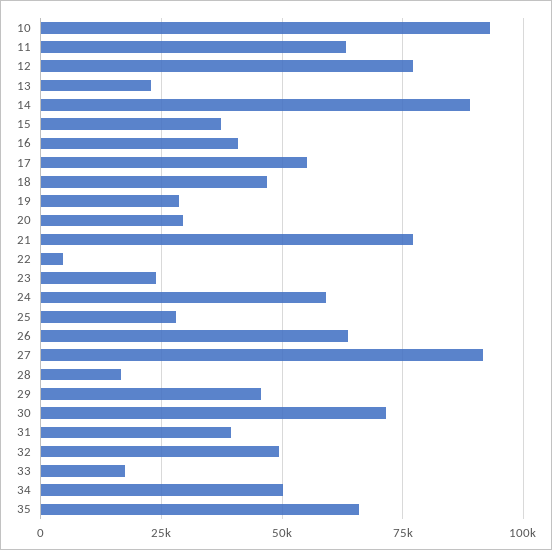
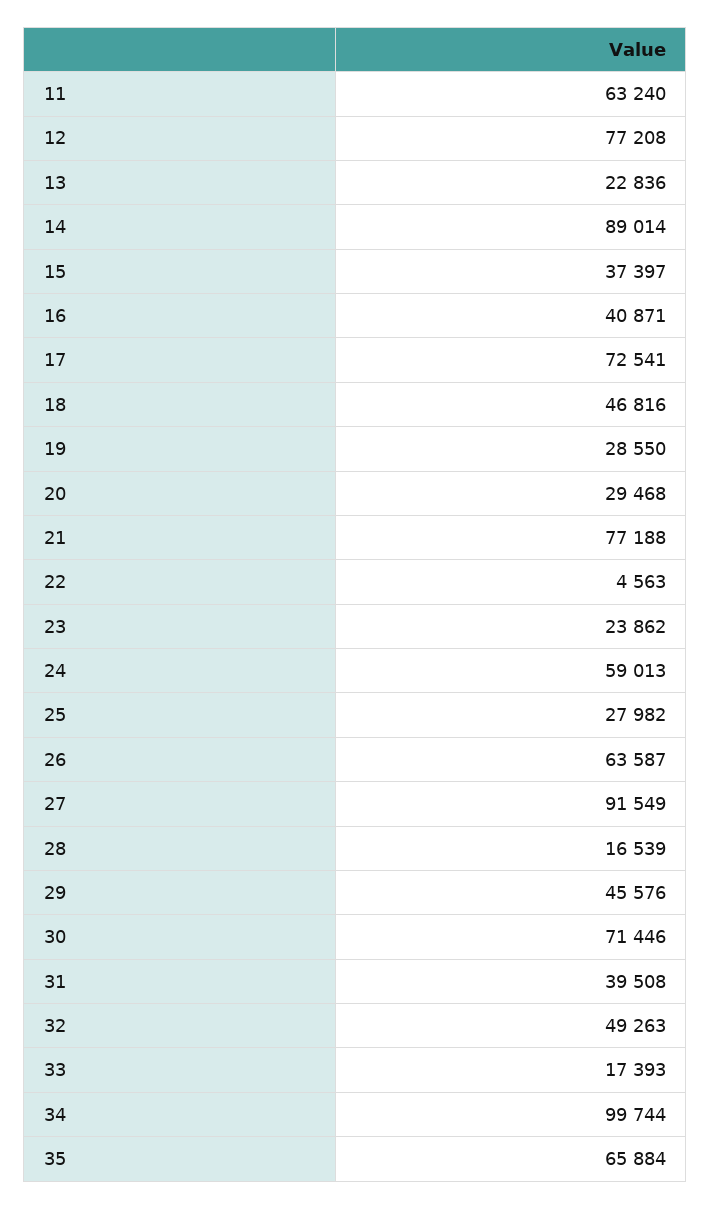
  {
-   "10": 92500,
    "11": 63240,
    "12": 77208,
    "13": 22836,
    "14": 89014,
    "15": 37397,
    "16": 40871,
-   "17": 55000,
+   "17": 72541,
    "18": 46816,
    "19": 28550,
    "20": 29468,
    "21": 77188,
    "22": 4563,
    "23": 23862,
    "24": 59013,
    "25": 27982,
    "26": 63587,
    "27": 91549,
    "28": 16539,
    "29": 45576,
    "30": 71446,
    "31": 39508,
    "32": 49263,
    "33": 17393,
-   "34": 50000,
+   "34": 99744,
    "35": 65884
  }

